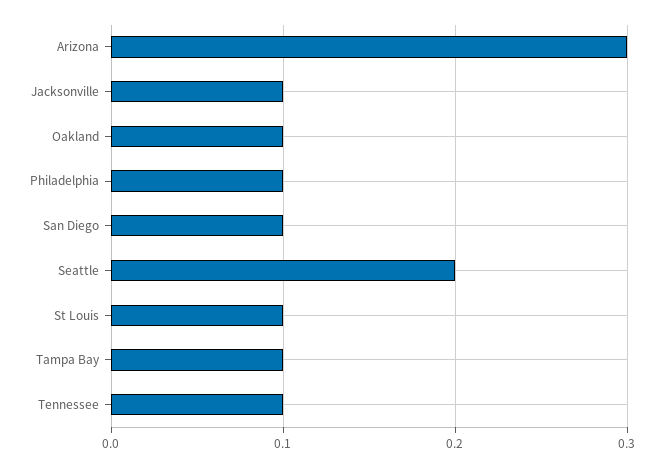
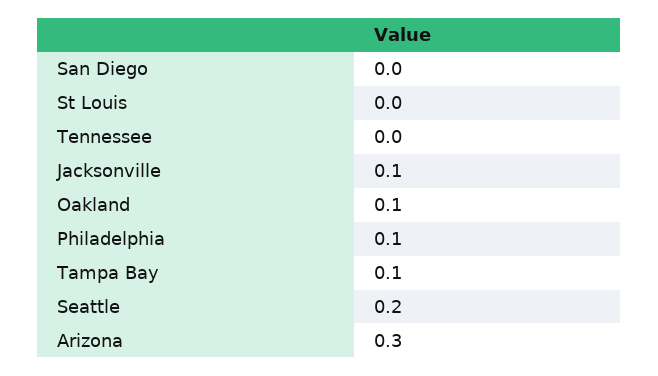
  {
    "Arizona": 0.3,
    "Jacksonville": 0.1,
    "Oakland": 0.1,
    "Philadelphia": 0.1,
-   "San Diego": 0.1,
+   "San Diego": 0,
    "Seattle": 0.2,
-   "St Louis": 0.1,
+   "St Louis": 0,
    "Tampa Bay": 0.1,
-   "Tennessee": 0.1
+   "Tennessee": 0
  }

